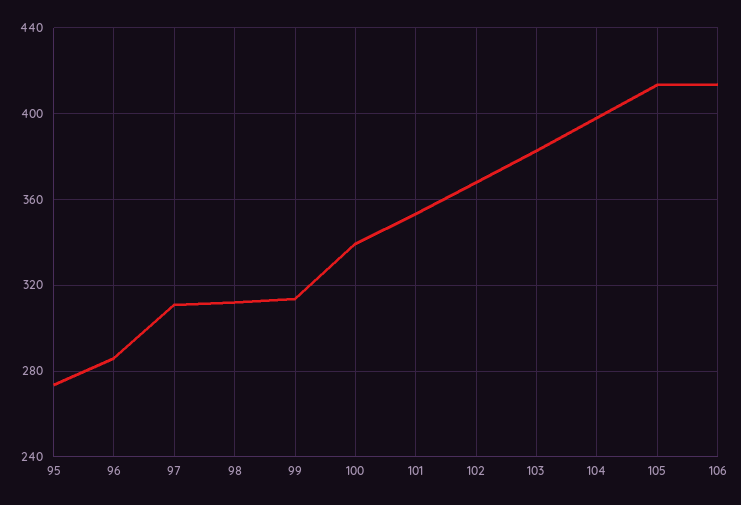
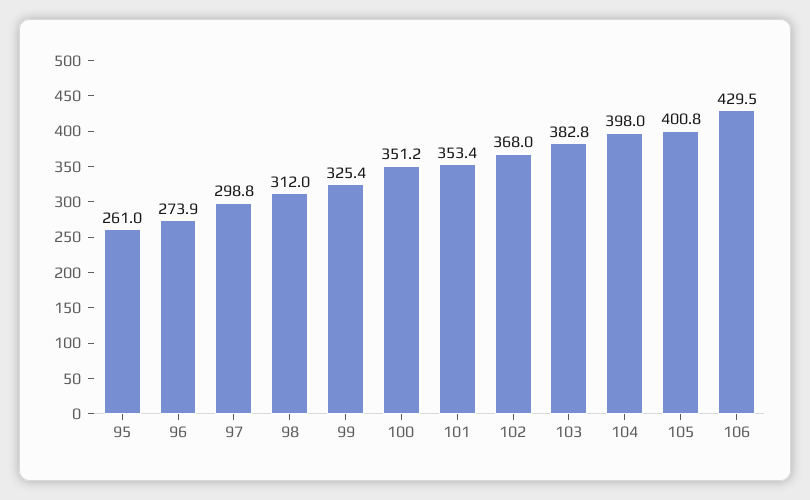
  {
-   "95": 275,
+   "95": 261,
-   "96": 285,
+   "96": 273.9,
-   "97": 310,
+   "97": 298.8,
    "98": 312,
-   "99": 315,
+   "99": 325.4,
-   "100": 340,
+   "100": 351.2,
    "101": 353.4,
    "102": 368,
    "103": 382.8,
    "104": 398,
-   "105": 415,
+   "105": 400.8,
-   "106": 415
+   "106": 429.5
  }

